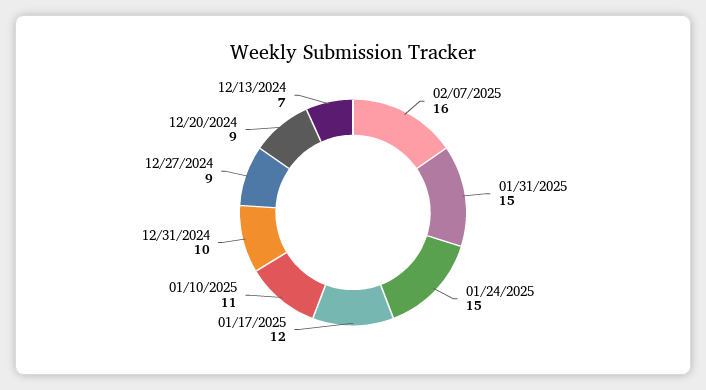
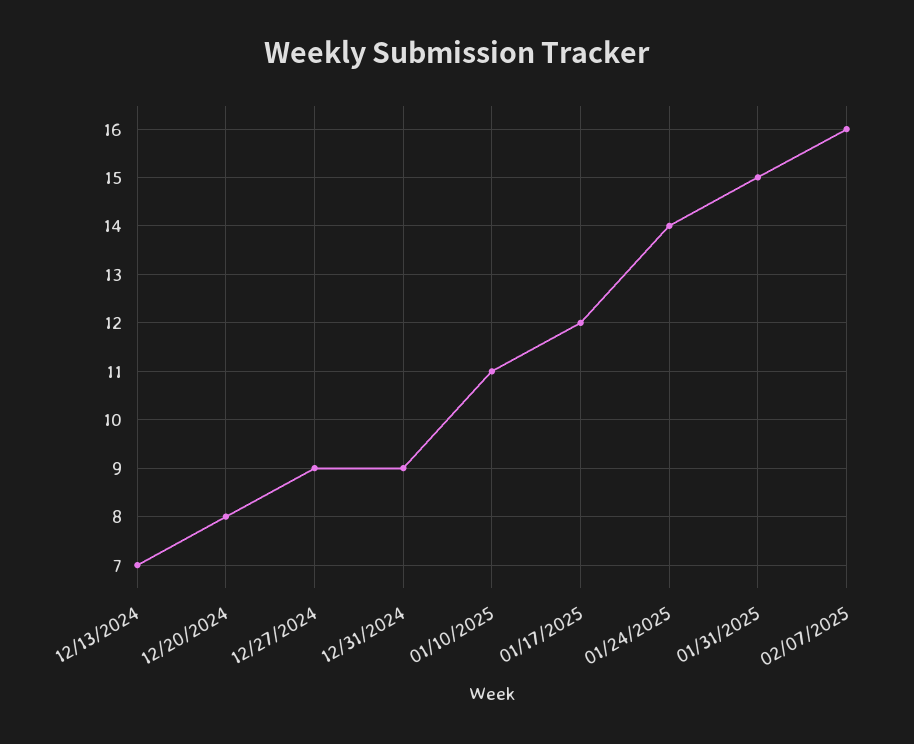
  {
    "02/07/2025": 16,
    "01/31/2025": 15,
-   "01/24/2025": 15,
+   "01/24/2025": 14,
    "01/17/2025": 12,
    "01/10/2025": 11,
-   "12/31/2024": 10,
+   "12/31/2024": 9,
    "12/27/2024": 9,
-   "12/20/2024": 9,
+   "12/20/2024": 8,
    "12/13/2024": 7
  }

